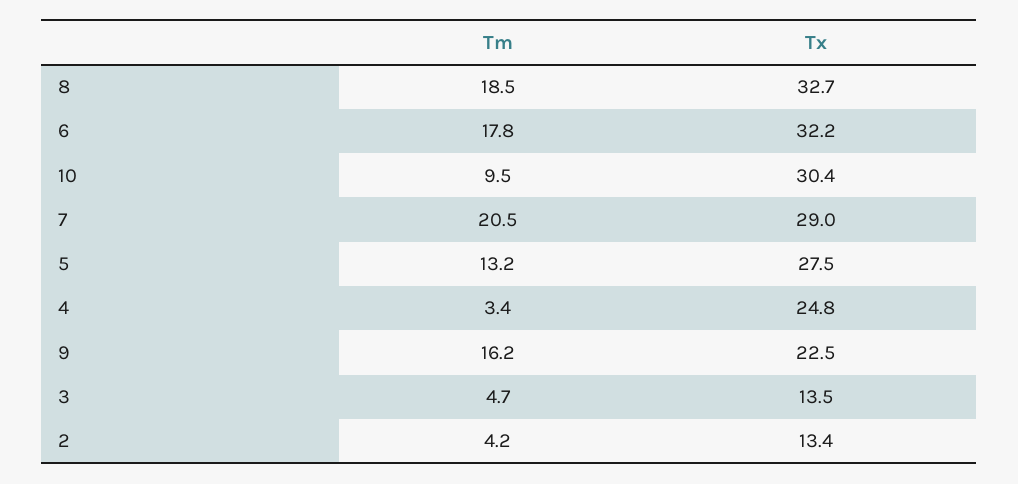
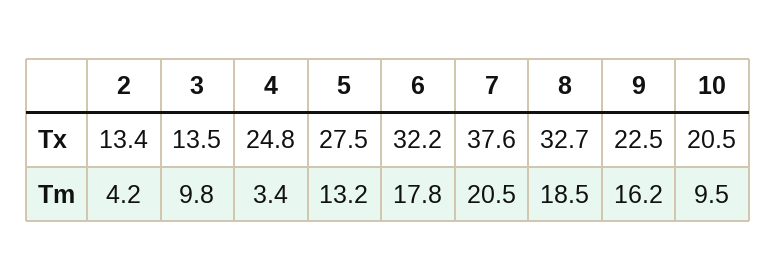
  {
    "Tm": {
      "8": 18.5,
      "6": 17.8,
      "10": 9.5,
      "7": 20.5,
      "5": 13.2,
      "4": 3.4,
      "9": 16.2,
-     "3": 4.7,
+     "3": 9.8,
      "2": 4.2
    },
    "Tx": {
      "8": 32.7,
      "6": 32.2,
-     "10": 30.4,
+     "10": 20.5,
-     "7": 29,
+     "7": 37.6,
      "5": 27.5,
      "4": 24.8,
      "9": 22.5,
      "3": 13.5,
      "2": 13.4
    }
  }

